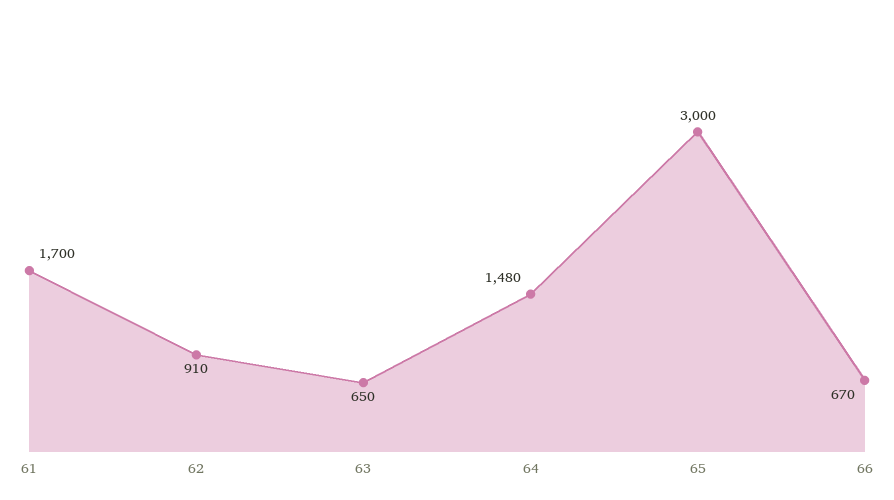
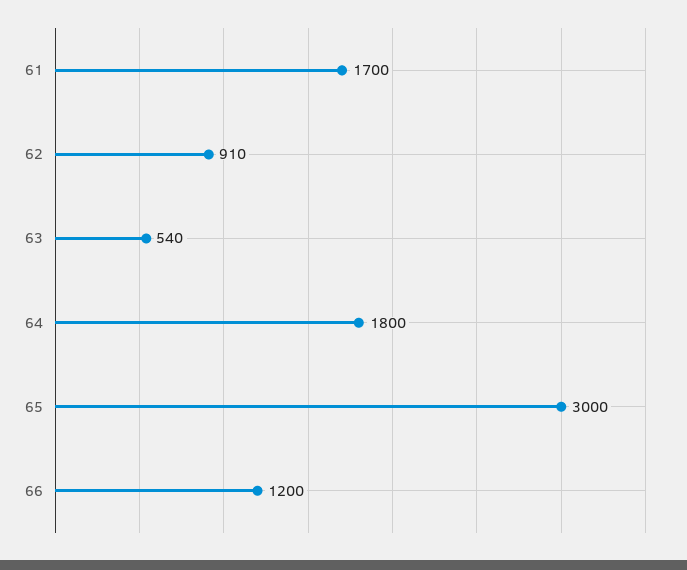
  {
    "61": 1700,
    "62": 910,
-   "63": 650,
+   "63": 540,
-   "64": 1480,
+   "64": 1800,
    "65": 3000,
-   "66": 670
+   "66": 1200
  }

